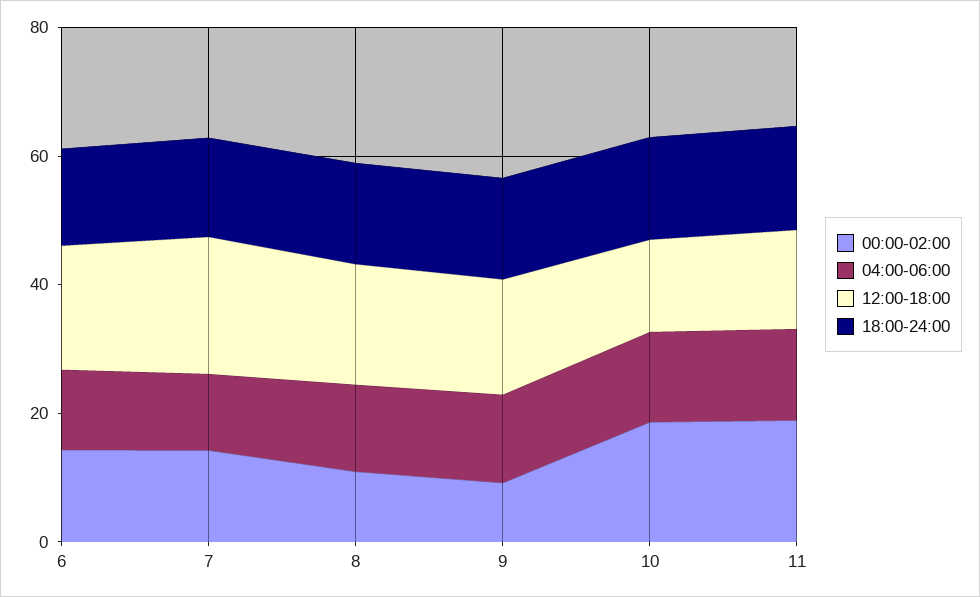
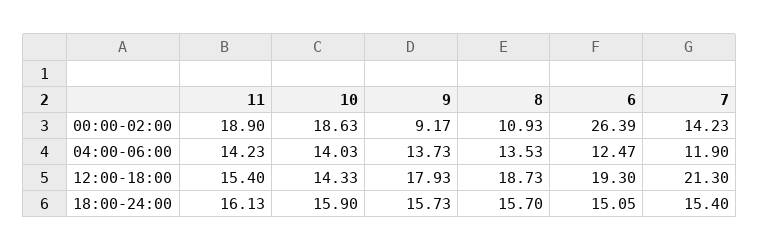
  {
    "00:00-02:00": {
-     "6": 15,
+     "6": 26.39,
      "7": 14.23,
      "8": 10.93,
      "9": 9.17,
      "10": 18.63,
      "11": 18.9
    },
    "04:00-06:00": {
      "6": 12.47,
      "7": 11.9,
      "8": 13.53,
      "9": 13.73,
      "10": 14.03,
      "11": 14.23
    },
    "12:00-18:00": {
      "6": 19.3,
      "7": 21.3,
      "8": 18.73,
      "9": 17.93,
      "10": 14.33,
      "11": 15.4
    },
    "18:00-24:00": {
      "6": 15.05,
      "7": 15.4,
      "8": 15.7,
      "9": 15.73,
      "10": 15.9,
      "11": 16.13
    }
  }

